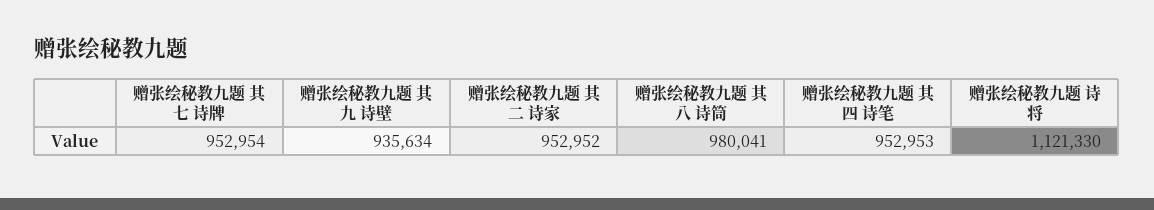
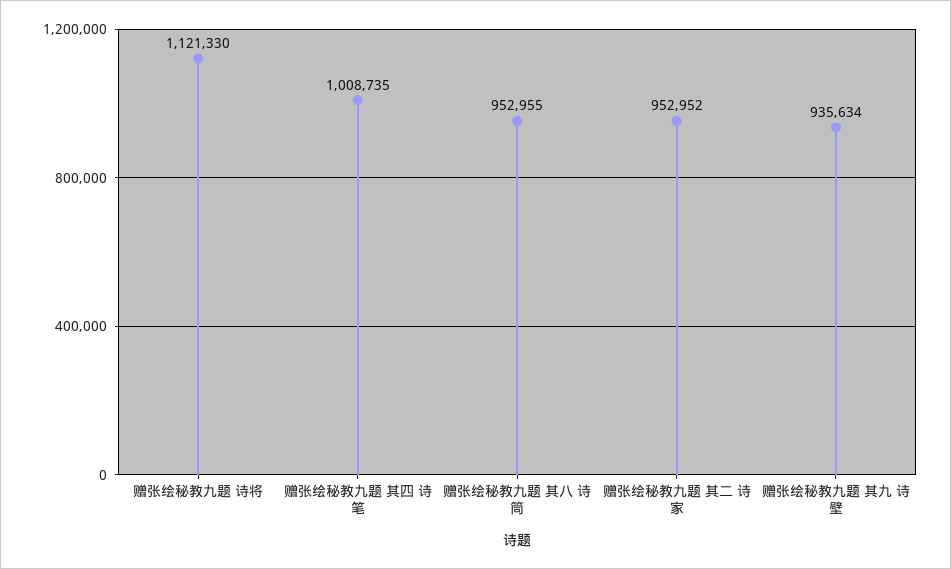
  {
-   "赠张绘秘教九题 其七 诗牌": 952954,
    "赠张绘秘教九题 其九 诗壁": 935634,
    "赠张绘秘教九题 其二 诗家": 952952,
-   "赠张绘秘教九题 其八 诗筒": 980041,
+   "赠张绘秘教九题 其八 诗筒": 952955,
-   "赠张绘秘教九题 其四 诗笔": 952953,
+   "赠张绘秘教九题 其四 诗笔": 1008735,
    "赠张绘秘教九题 诗将": 1121330
  }

